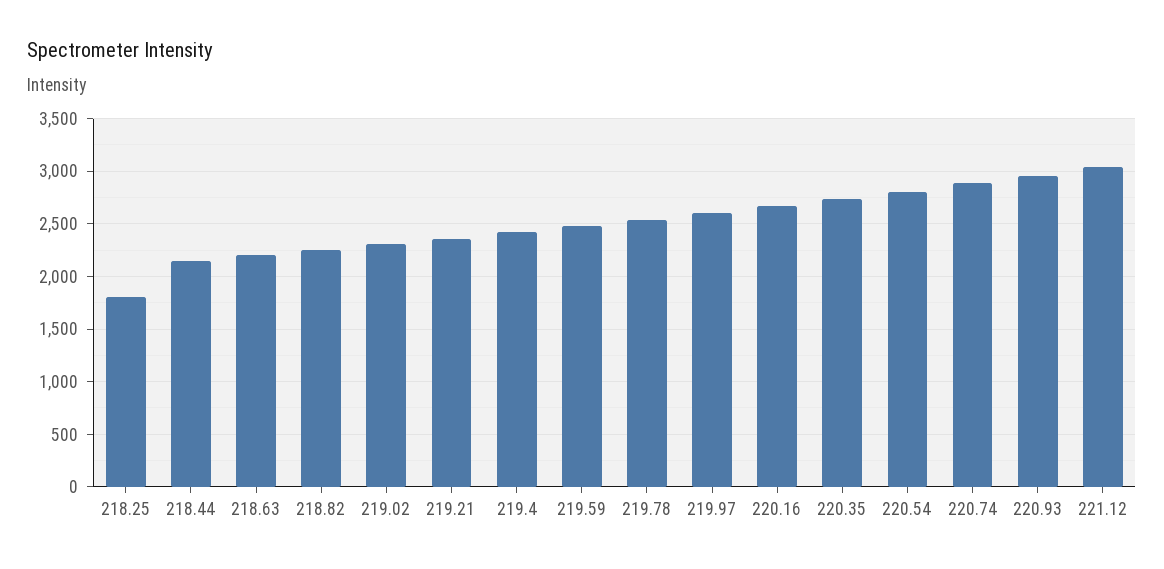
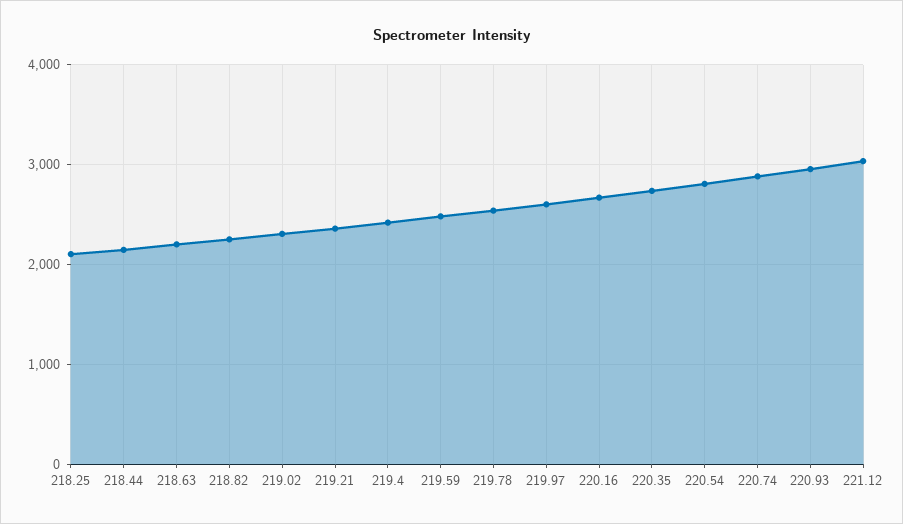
  {
-   "218.25": 1800,
+   "218.25": 2100,
    "218.44": 2100,
    "218.63": 2200,
    "218.82": 2300,
    "219.02": 2300,
    "219.21": 2400,
    "219.4": 2400,
    "219.59": 2500,
    "219.78": 2500,
    "219.97": 2600,
    "220.16": 2700,
    "220.35": 2700,
    "220.54": 2800,
    "220.74": 2900,
    "220.93": 3000,
    "221.12": 3000
  }

